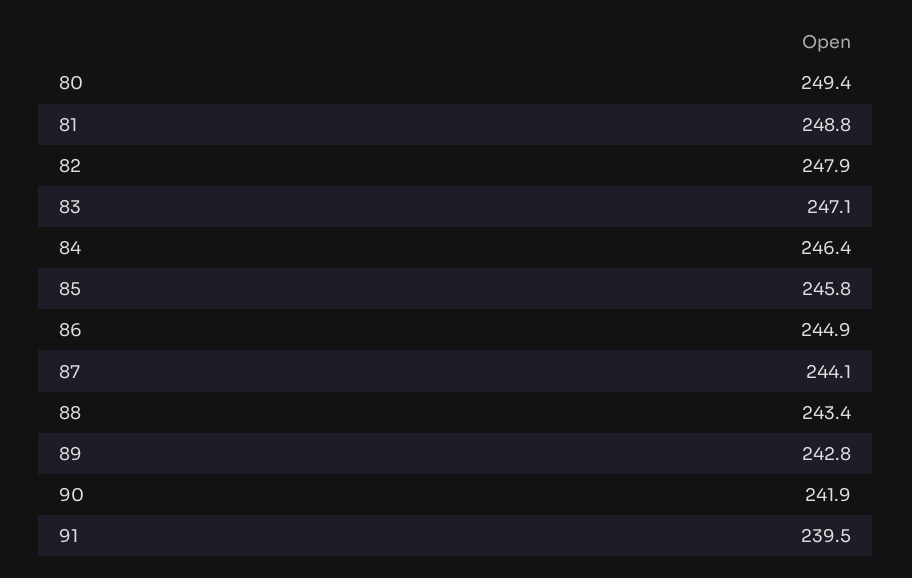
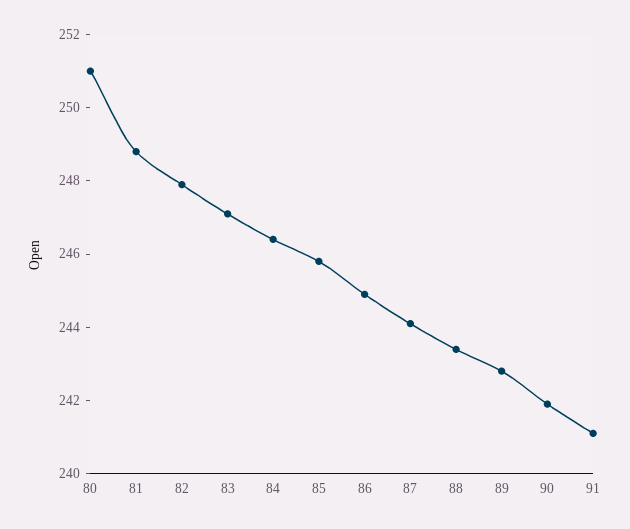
  {
-   "80": 249.4,
+   "80": 251,
    "81": 248.8,
    "82": 247.9,
    "83": 247.1,
    "84": 246.4,
    "85": 245.8,
    "86": 244.9,
    "87": 244.1,
    "88": 243.4,
    "89": 242.8,
    "90": 241.9,
-   "91": 239.5
+   "91": 241
  }

